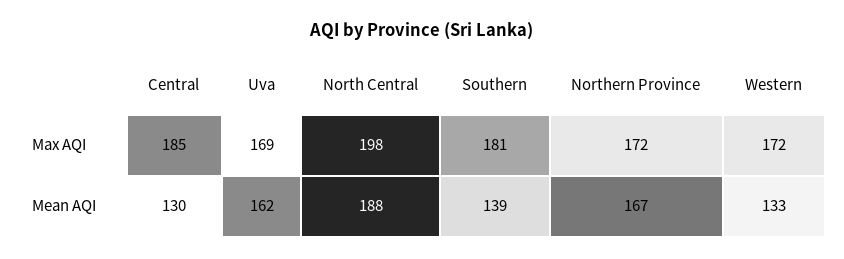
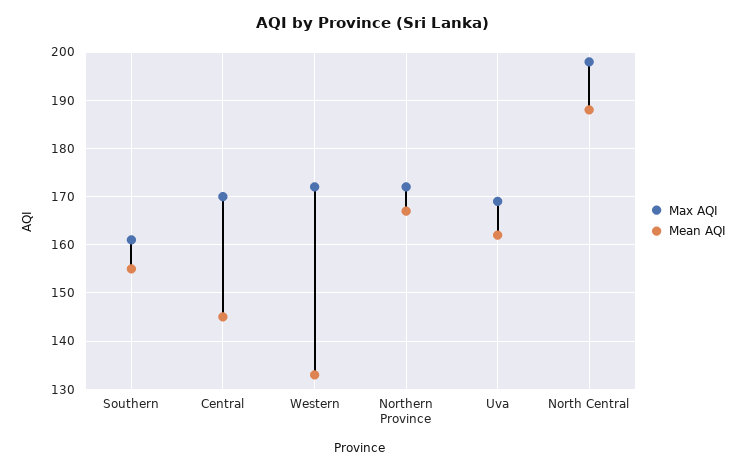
  {
    "Max AQI": {
-     "Central": 185,
+     "Central": 170,
      "Uva": 169,
      "North Central": 198,
-     "Southern": 181,
+     "Southern": 160,
      "Northern Province": 172,
      "Western": 172
    },
    "Mean AQI": {
-     "Central": 130,
+     "Central": 145,
      "Uva": 162,
      "North Central": 188,
-     "Southern": 139,
+     "Southern": 155,
      "Northern Province": 167,
      "Western": 133
    }
  }

